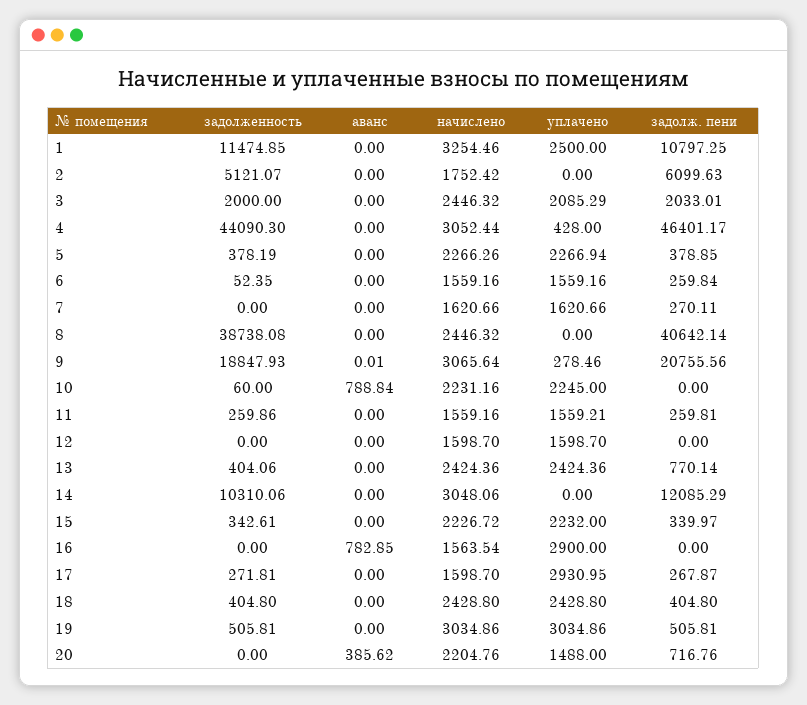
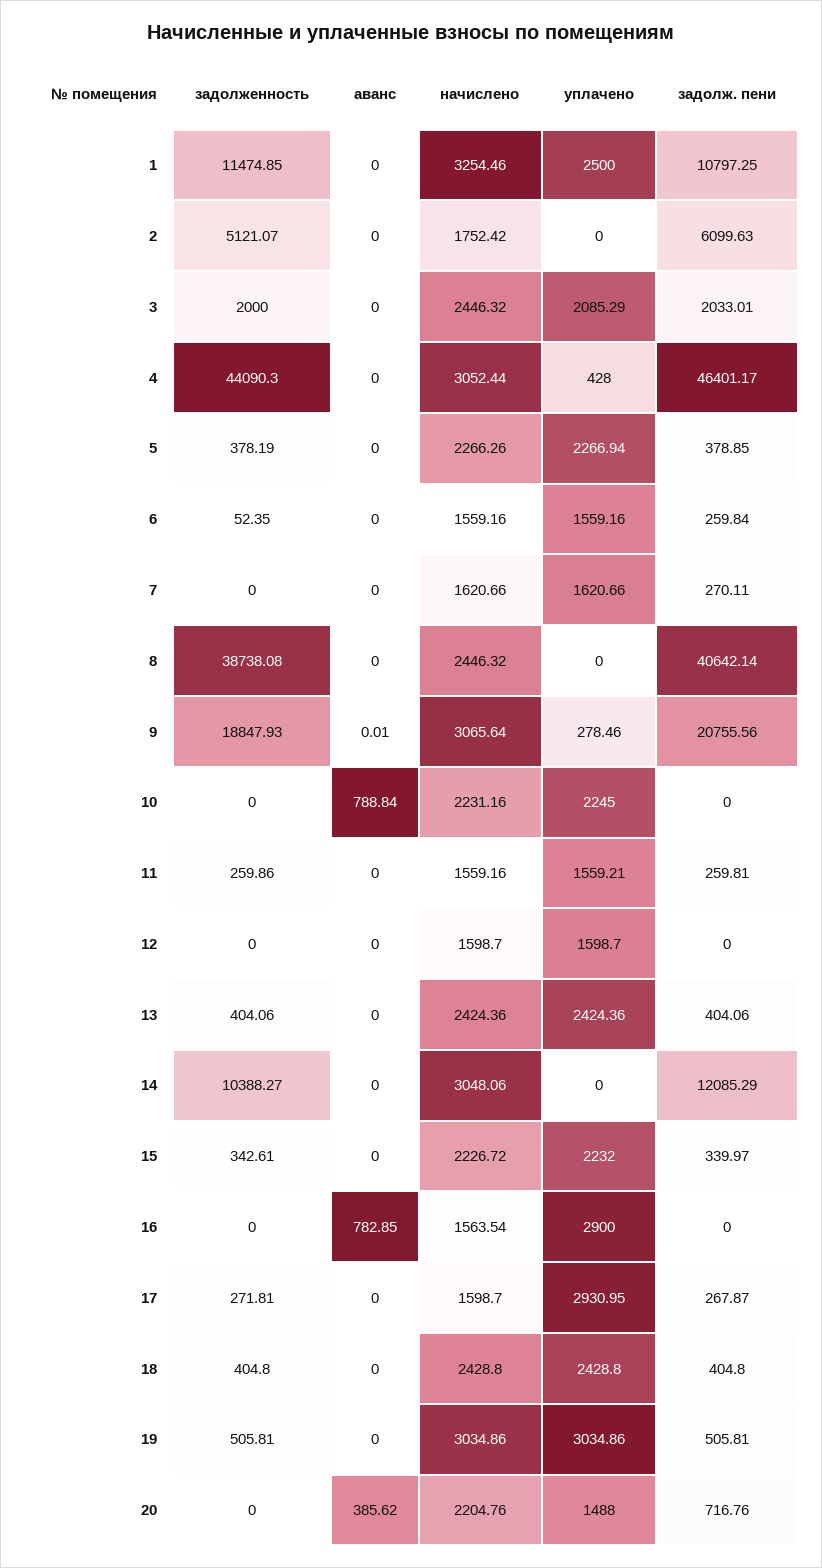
  {
    "задолженность": {
      "1": 11474.85,
      "2": 5121.07,
      "3": 2000,
      "4": 44090.3,
      "5": 378.19,
      "6": 52.35,
      "7": 0,
      "8": 38738.08,
      "9": 18847.93,
-     "10": 60,
+     "10": 0,
      "11": 259.86,
      "12": 0,
      "13": 404.06,
-     "14": 10310.06,
+     "14": 10388.27,
      "15": 342.61,
      "16": 0,
      "17": 271.81,
      "18": 404.8,
      "19": 505.81,
      "20": 0
    },
    "аванс": {
      "1": 0,
      "2": 0,
      "3": 0,
      "4": 0,
      "5": 0,
      "6": 0,
      "7": 0,
      "8": 0,
      "9": 0.01,
      "10": 788.84,
      "11": 0,
      "12": 0,
      "13": 0,
      "14": 0,
      "15": 0,
      "16": 782.85,
      "17": 0,
      "18": 0,
      "19": 0,
      "20": 385.62
    },
    "начислено": {
      "1": 3254.46,
      "2": 1752.42,
      "3": 2446.32,
      "4": 3052.44,
      "5": 2266.26,
      "6": 1559.16,
      "7": 1620.66,
      "8": 2446.32,
      "9": 3065.64,
      "10": 2231.16,
      "11": 1559.16,
      "12": 1598.7,
      "13": 2424.36,
      "14": 3048.06,
      "15": 2226.72,
      "16": 1563.54,
      "17": 1598.7,
      "18": 2428.8,
      "19": 3034.86,
      "20": 2204.76
    },
    "уплачено": {
      "1": 2500,
      "2": 0,
      "3": 2085.29,
      "4": 428,
      "5": 2266.94,
      "6": 1559.16,
      "7": 1620.66,
      "8": 0,
      "9": 278.46,
      "10": 2245,
      "11": 1559.21,
      "12": 1598.7,
      "13": 2424.36,
      "14": 0,
      "15": 2232,
      "16": 2900,
      "17": 2930.95,
      "18": 2428.8,
      "19": 3034.86,
      "20": 1488
    },
    "задолж. пени": {
      "1": 10797.25,
      "2": 6099.63,
      "3": 2033.01,
      "4": 46401.17,
      "5": 378.85,
      "6": 259.84,
      "7": 270.11,
      "8": 40642.14,
      "9": 20755.56,
      "10": 0,
      "11": 259.81,
      "12": 0,
-     "13": 770.14,
+     "13": 404.06,
      "14": 12085.29,
      "15": 339.97,
      "16": 0,
      "17": 267.87,
      "18": 404.8,
      "19": 505.81,
      "20": 716.76
    }
  }

